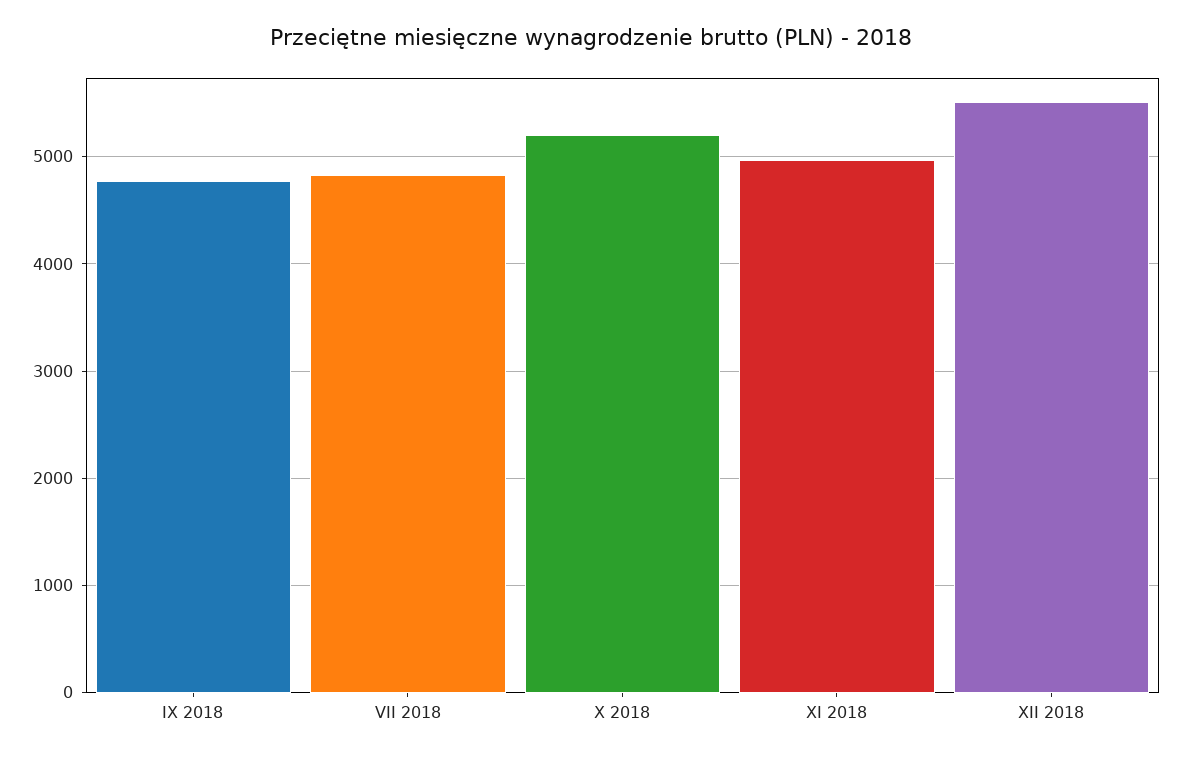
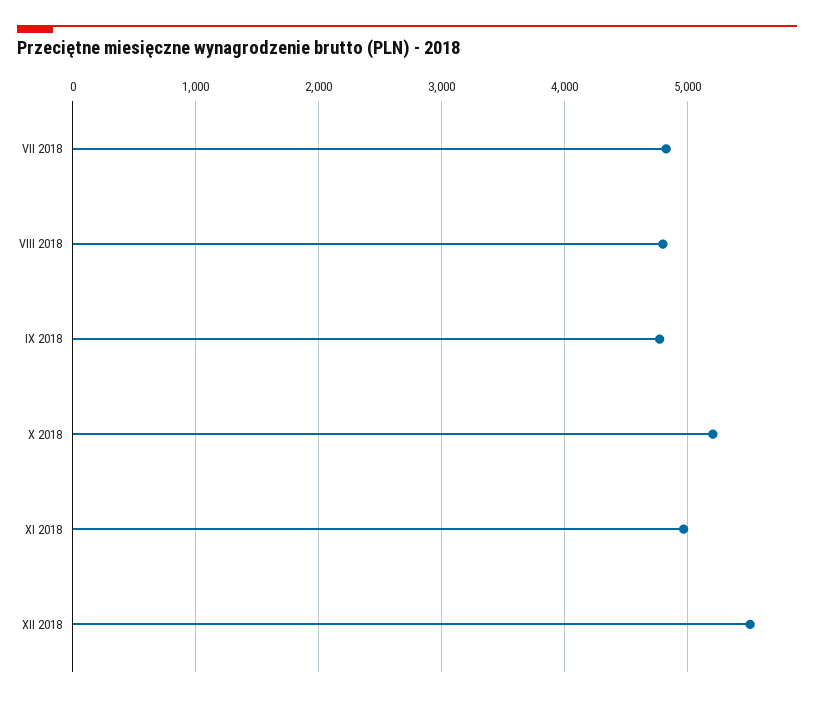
  {
    "IX 2018": 4800,
    "VII 2018": 4800,
    "X 2018": 5200,
    "XI 2018": 5000,
-   "XII 2018": 5500
+   "XII 2018": 5500,
+   "VIII 2018": 4800
  }

